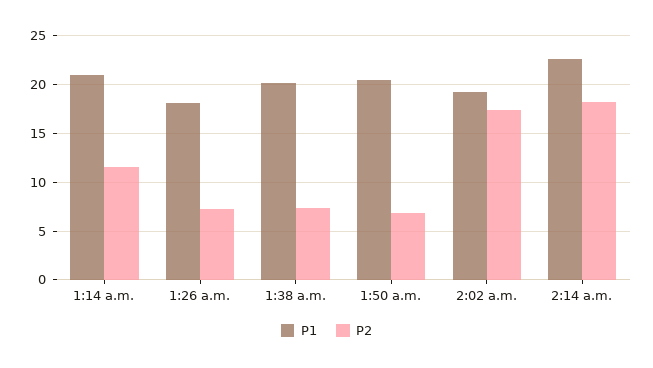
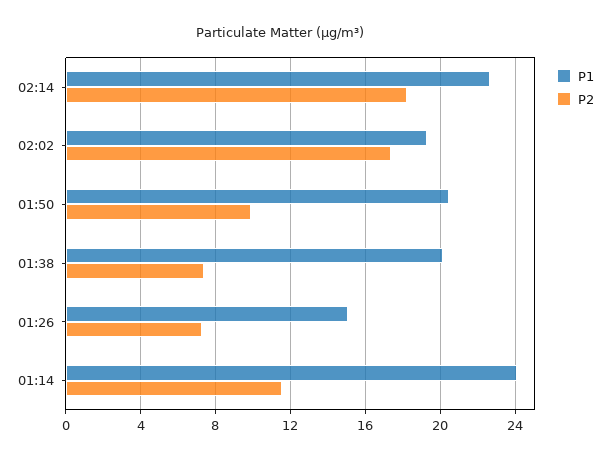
  {
    "P1": {
-     "1:14 a.m.": 21,
+     "1:14 a.m.": 24,
-     "1:26 a.m.": 18,
+     "1:26 a.m.": 15,
      "1:38 a.m.": 20,
      "1:50 a.m.": 20.5,
      "2:02 a.m.": 19.5,
      "2:14 a.m.": 22.5
    },
    "P2": {
      "1:14 a.m.": 11.5,
      "1:26 a.m.": 7.5,
      "1:38 a.m.": 7.5,
-     "1:50 a.m.": 7,
+     "1:50 a.m.": 10,
      "2:02 a.m.": 17.5,
      "2:14 a.m.": 18
    }
  }

